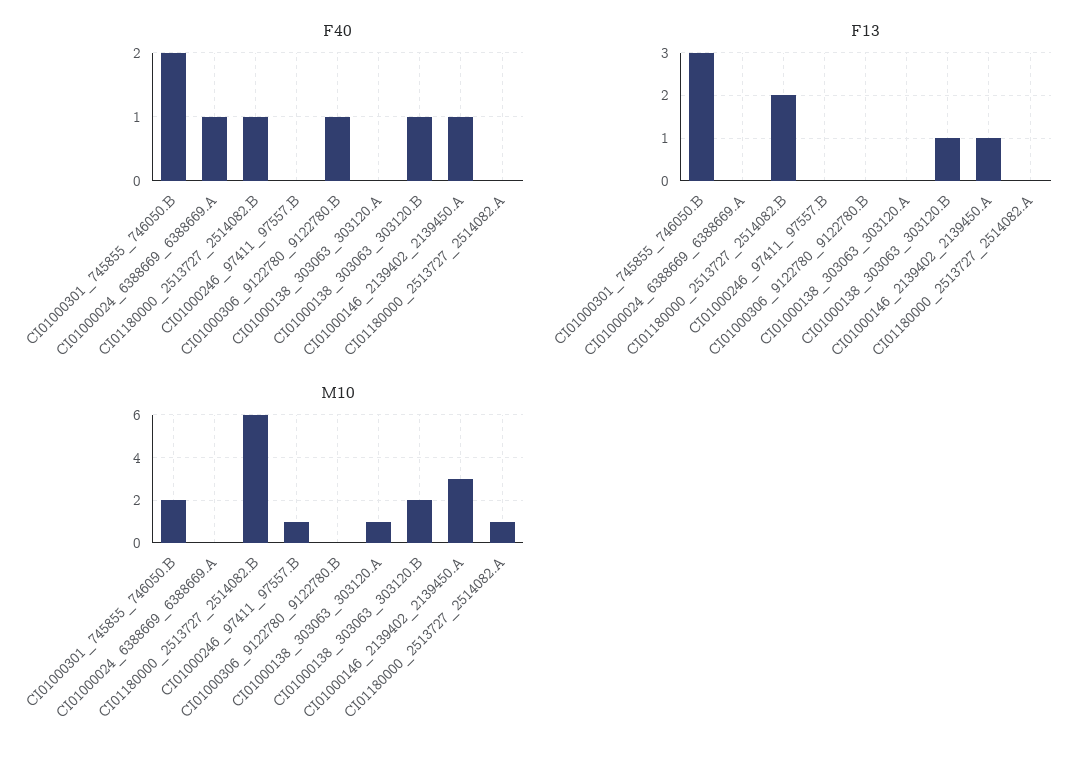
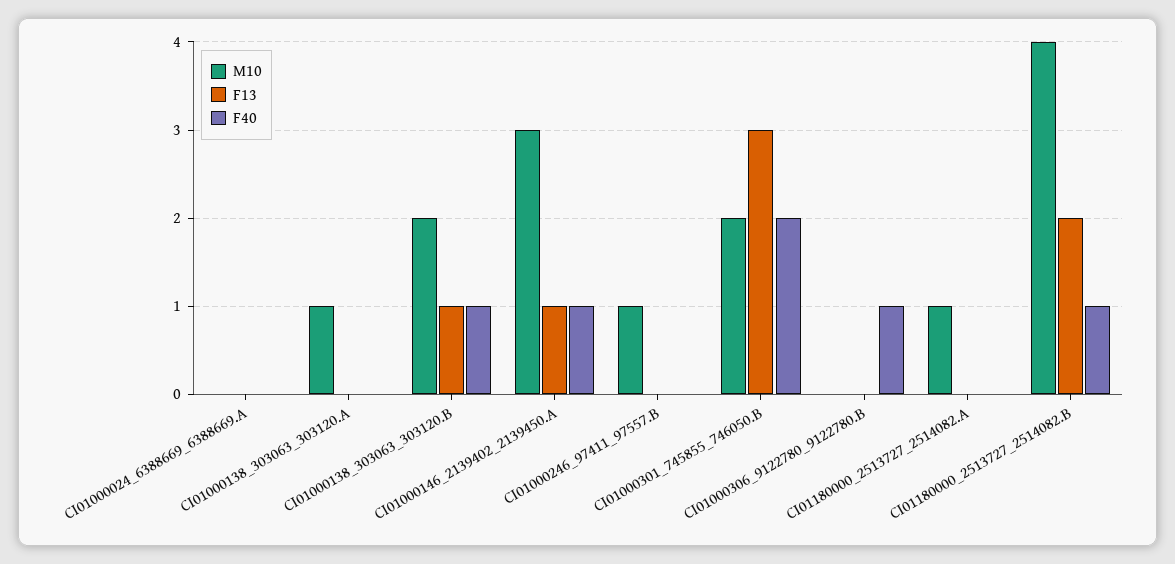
  {
    "F40": {
      "CI01000301_745855_746050.B": 2,
-     "CI01000024_6388669_6388669.A": 1,
+     "CI01000024_6388669_6388669.A": 0,
      "CI01180000_2513727_2514082.B": 1,
      "CI01000246_97411_97557.B": 0,
      "CI01000306_9122780_9122780.B": 1,
      "CI01000138_303063_303120.A": 0,
      "CI01000138_303063_303120.B": 1,
      "CI01000146_2139402_2139450.A": 1,
      "CI01180000_2513727_2514082.A": 0
    },
    "F13": {
      "CI01000301_745855_746050.B": 3,
      "CI01000024_6388669_6388669.A": 0,
      "CI01180000_2513727_2514082.B": 2,
      "CI01000246_97411_97557.B": 0,
      "CI01000306_9122780_9122780.B": 0,
      "CI01000138_303063_303120.A": 0,
      "CI01000138_303063_303120.B": 1,
      "CI01000146_2139402_2139450.A": 1,
      "CI01180000_2513727_2514082.A": 0
    },
    "M10": {
      "CI01000301_745855_746050.B": 2,
      "CI01000024_6388669_6388669.A": 0,
-     "CI01180000_2513727_2514082.B": 6,
+     "CI01180000_2513727_2514082.B": 4,
      "CI01000246_97411_97557.B": 1,
      "CI01000306_9122780_9122780.B": 0,
      "CI01000138_303063_303120.A": 1,
      "CI01000138_303063_303120.B": 2,
      "CI01000146_2139402_2139450.A": 3,
      "CI01180000_2513727_2514082.A": 1
    }
  }

